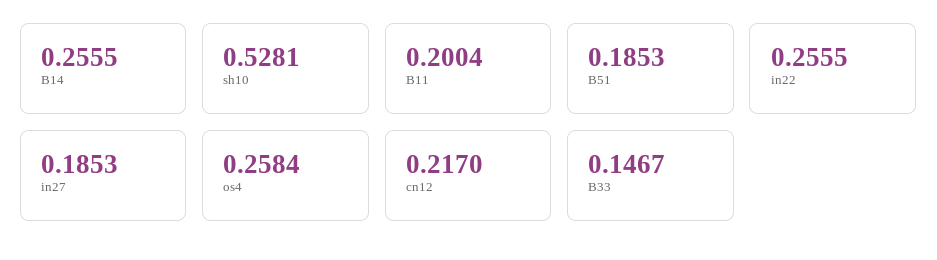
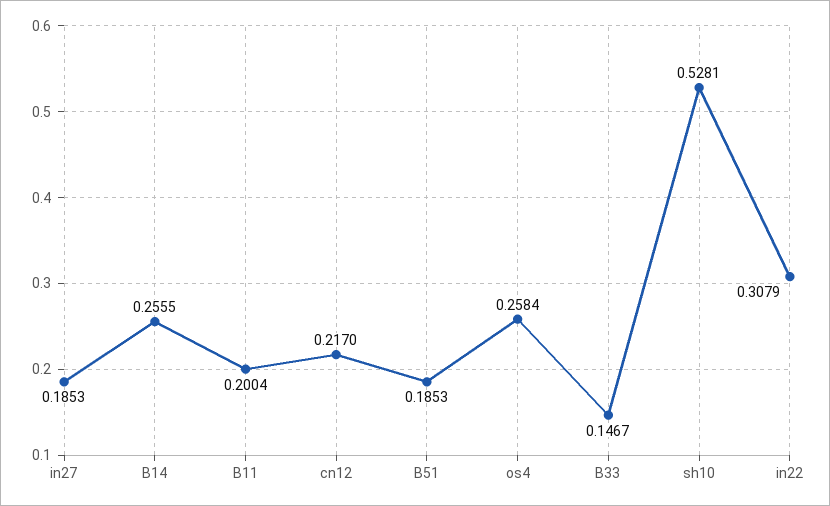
  {
    "B14": 0.2555,
    "sh10": 0.5281,
    "B11": 0.2004,
    "B51": 0.1853,
-   "in22": 0.2555,
+   "in22": 0.3079,
    "in27": 0.1853,
    "os4": 0.2584,
    "cn12": 0.217,
    "B33": 0.1467
  }

